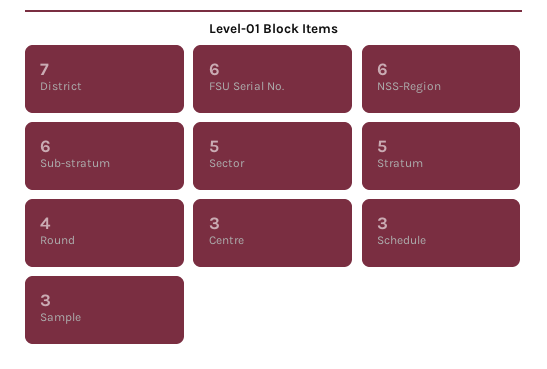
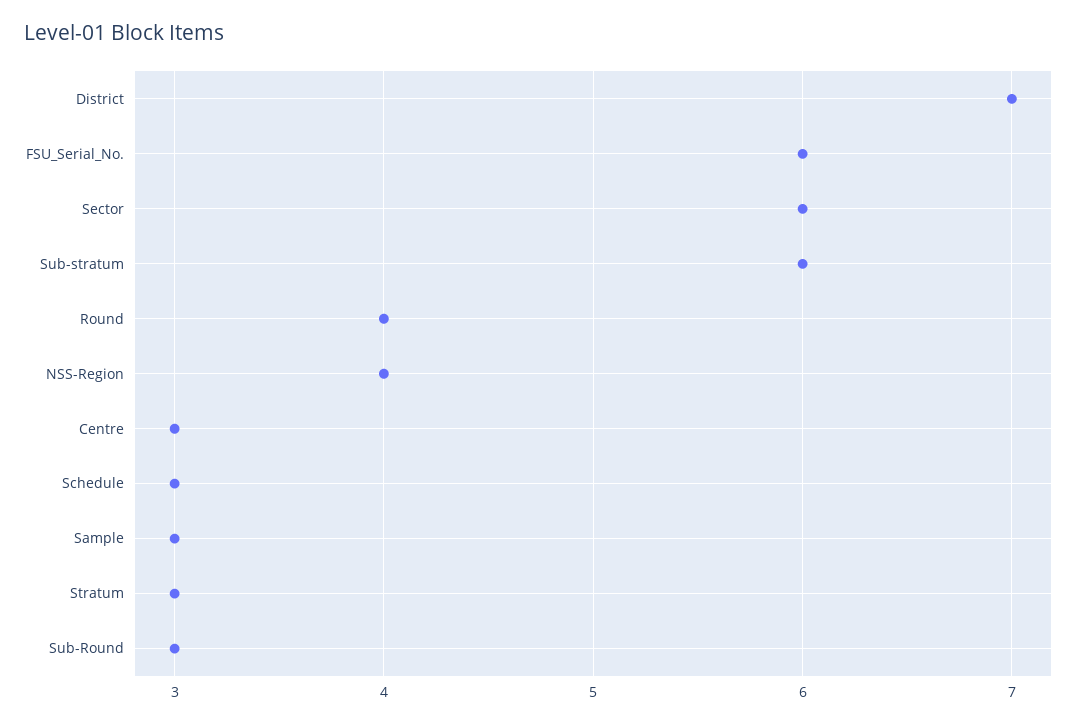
  {
    "District": 7,
    "FSU Serial No.": 6,
-   "NSS-Region": 6,
+   "NSS-Region": 4,
    "Sub-stratum": 6,
-   "Sector": 5,
+   "Sector": 6,
-   "Stratum": 5,
+   "Stratum": 3,
    "Round": 4,
    "Centre": 3,
    "Schedule": 3,
-   "Sample": 3
+   "Sample": 3,
+   "Sub-Round": 3
  }

